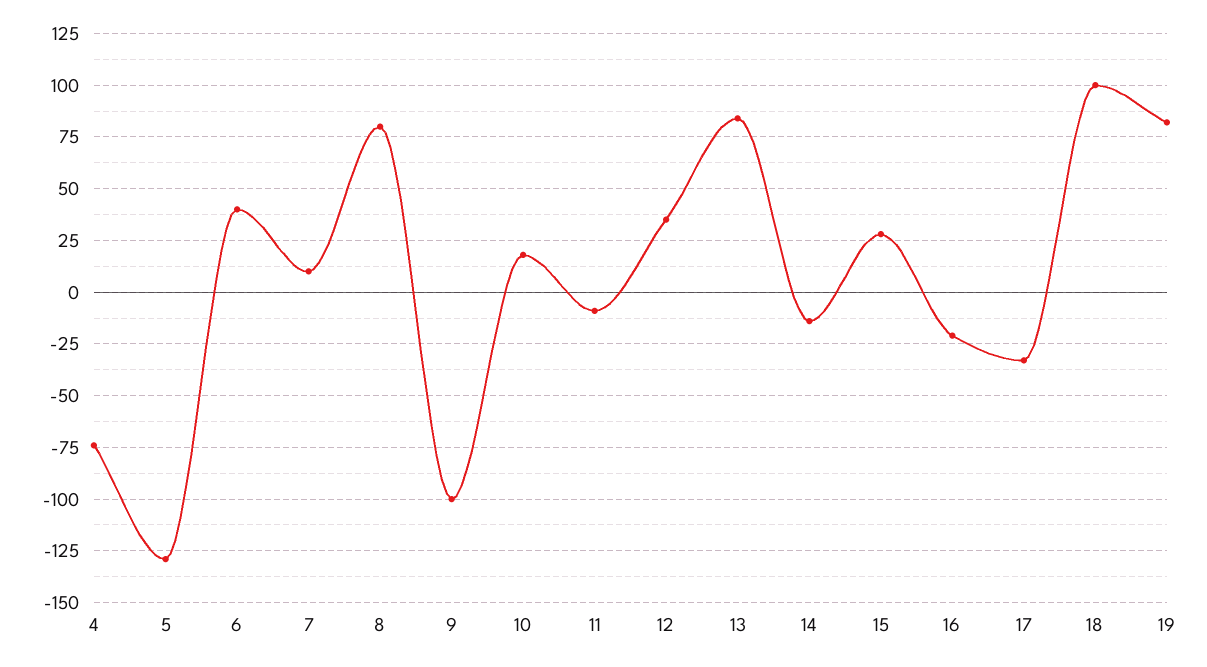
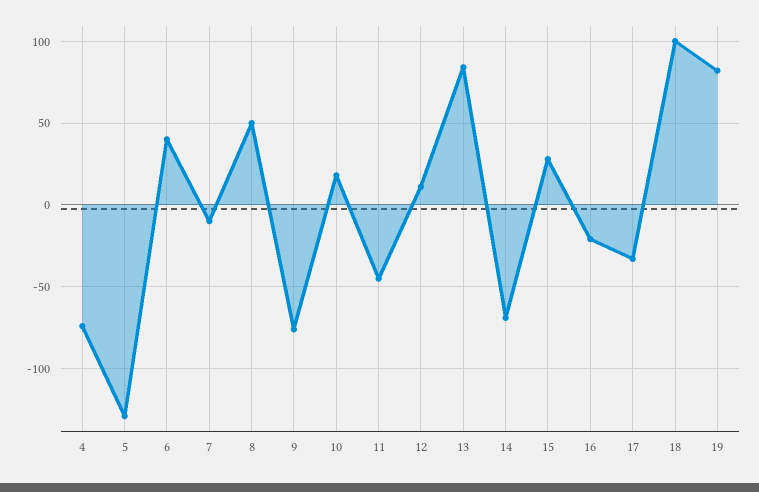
  {
    "4": -75,
    "5": -130,
    "6": 40,
-   "7": 10,
+   "7": -10,
-   "8": 80,
+   "8": 50,
-   "9": -100,
+   "9": -75,
    "10": 20,
-   "11": -10,
+   "11": -45,
-   "12": 35,
+   "12": 10,
    "13": 85,
-   "14": -15,
+   "14": -70,
    "15": 30,
    "16": -20,
    "17": -35,
    "18": 100,
    "19": 80
  }

